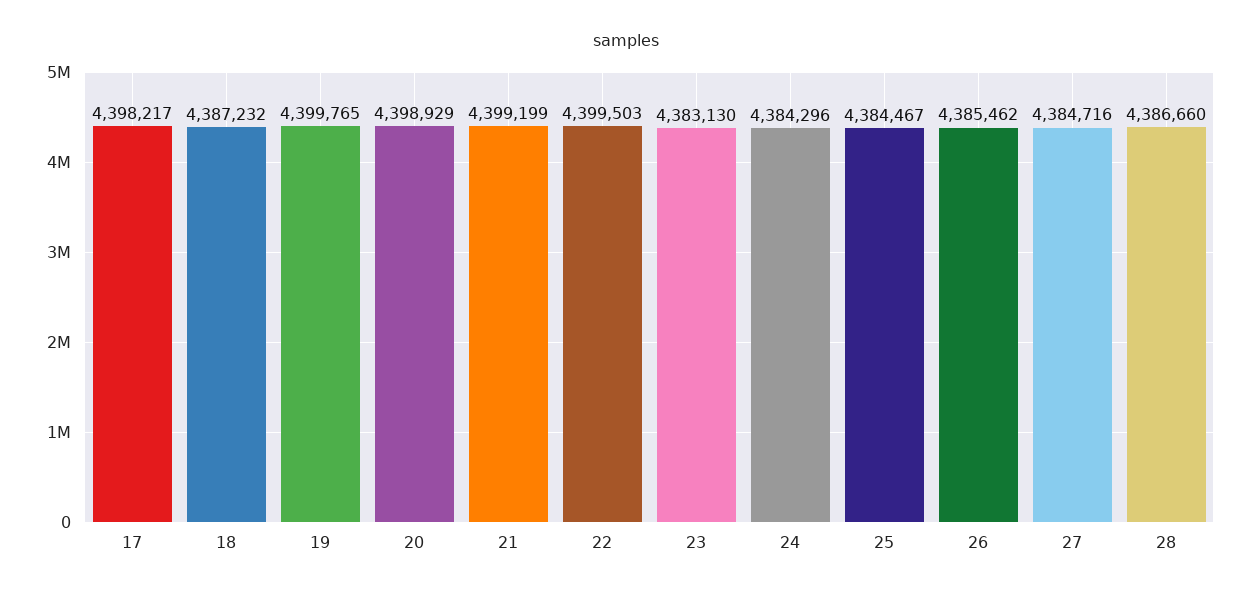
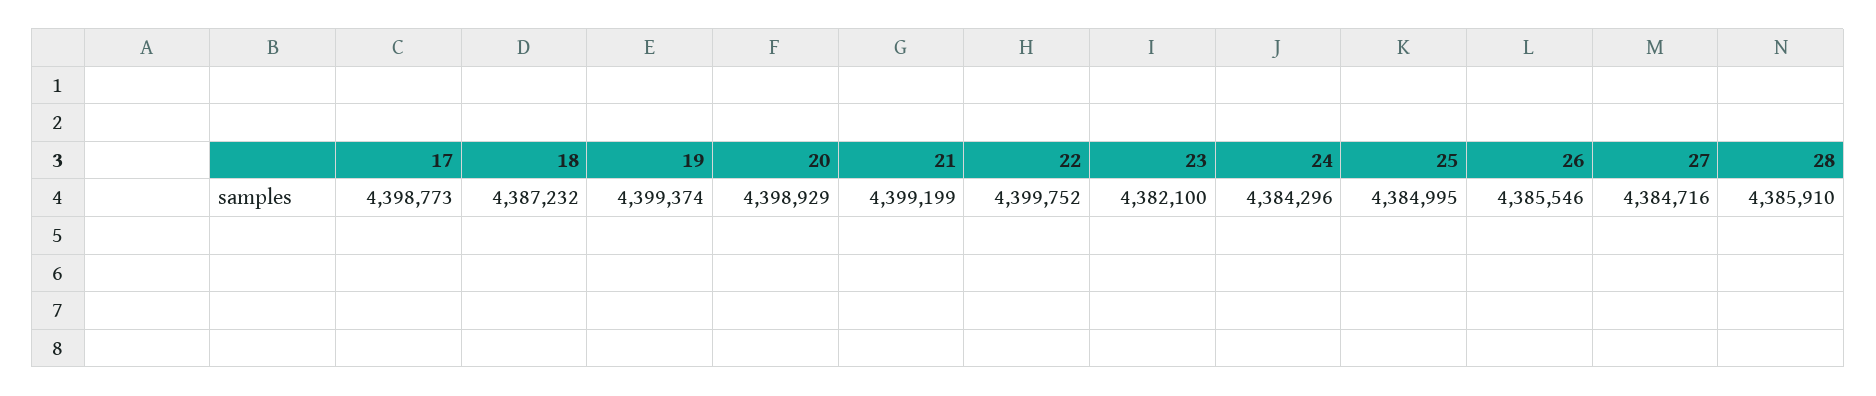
  {
-   "17": 4398217,
+   "17": 4398773,
    "18": 4387232,
-   "19": 4399765,
+   "19": 4399374,
    "20": 4398929,
    "21": 4399199,
-   "22": 4399503,
+   "22": 4399752,
-   "23": 4383130,
+   "23": 4382100,
    "24": 4384296,
-   "25": 4384467,
+   "25": 4384995,
-   "26": 4385462,
+   "26": 4385546,
    "27": 4384716,
-   "28": 4386660
+   "28": 4385910
  }

